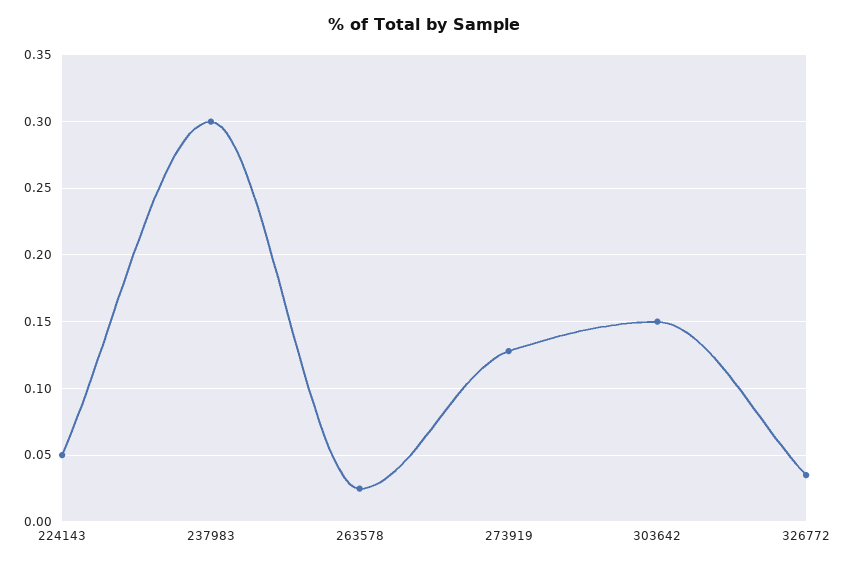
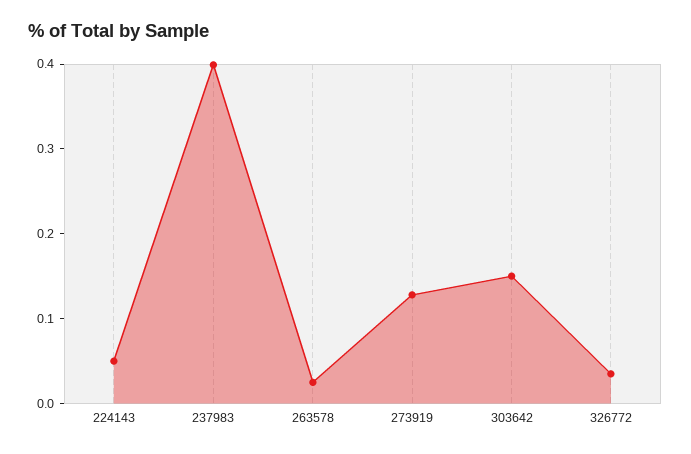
  {
    "224143": 0.05,
-   "237983": 0.3,
+   "237983": 0.4,
    "263578": 0.025,
    "273919": 0.13,
    "303642": 0.15,
    "326772": 0.035
  }

